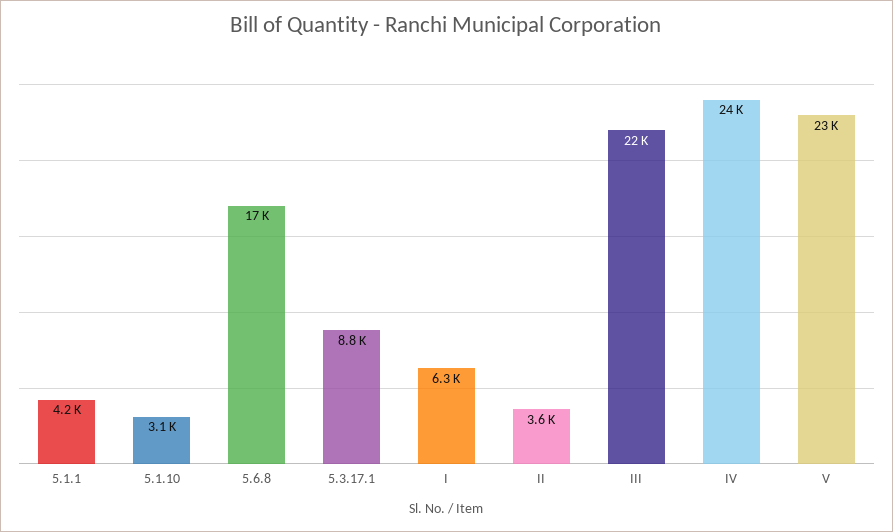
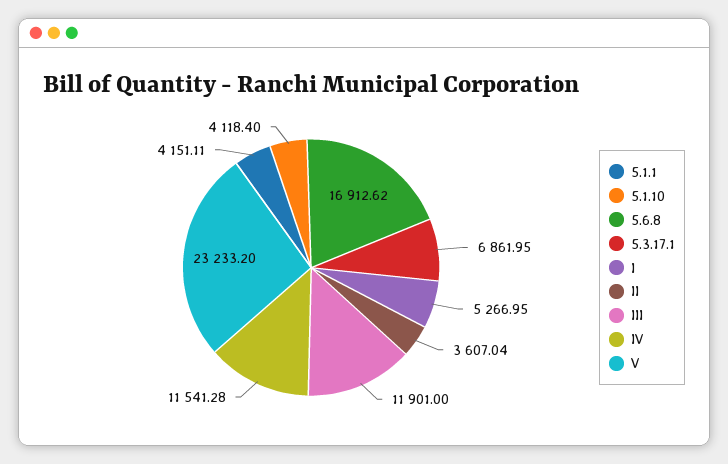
  {
    "5.1.1": 4151.11,
-   "5.1.10": 3100,
+   "5.1.10": 4118.4,
    "5.6.8": 16912.62,
-   "5.3.17.1": 8800,
+   "5.3.17.1": 6861.95,
-   "I": 6300,
+   "I": 5266.95,
    "II": 3607.04,
-   "III": 22000,
+   "III": 11901,
-   "IV": 24000,
+   "IV": 11541.28,
    "V": 23233.2
  }

